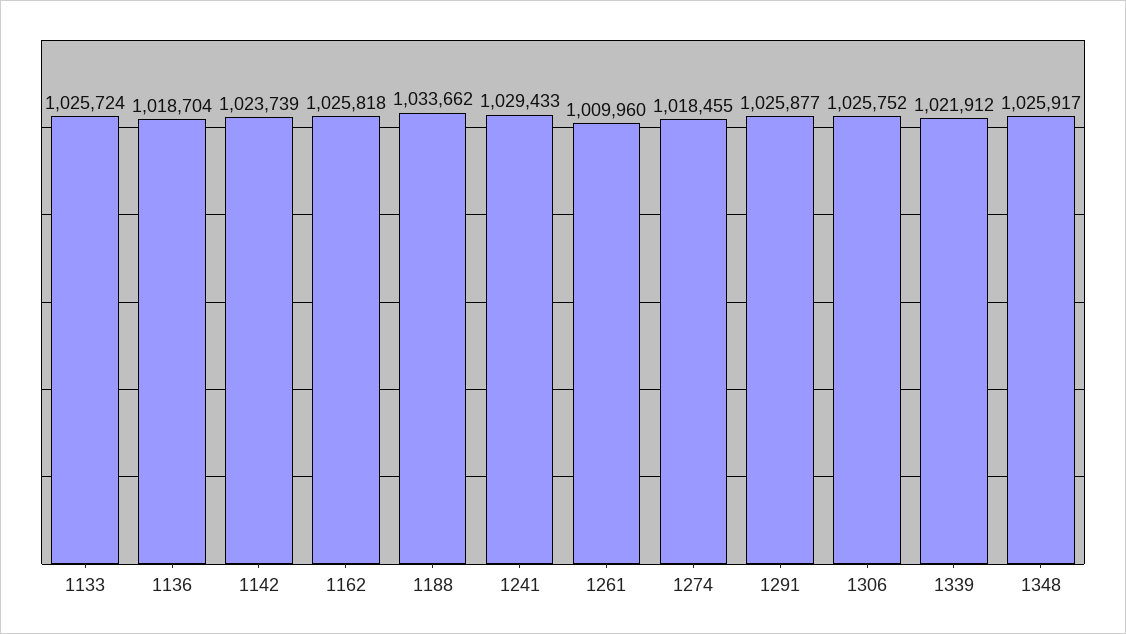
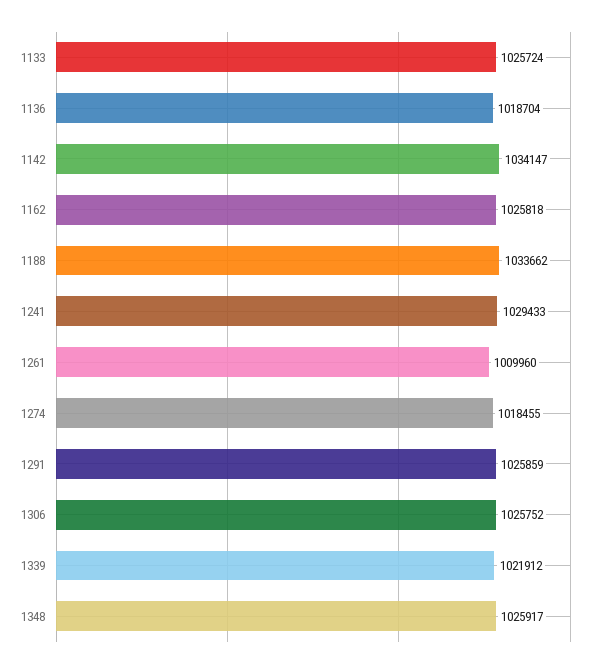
  {
    "1133": 1025724,
    "1136": 1018704,
-   "1142": 1023739,
+   "1142": 1034147,
    "1162": 1025818,
    "1188": 1033662,
    "1241": 1029433,
    "1261": 1009960,
    "1274": 1018455,
-   "1291": 1025877,
+   "1291": 1025859,
    "1306": 1025752,
    "1339": 1021912,
    "1348": 1025917
  }

